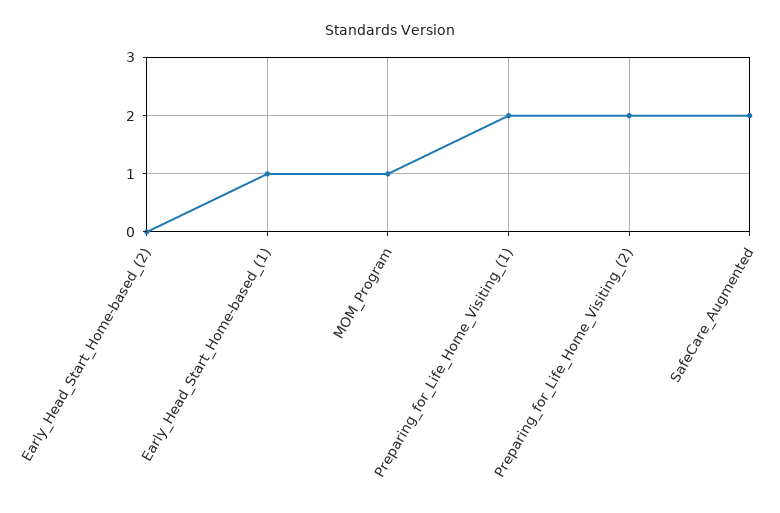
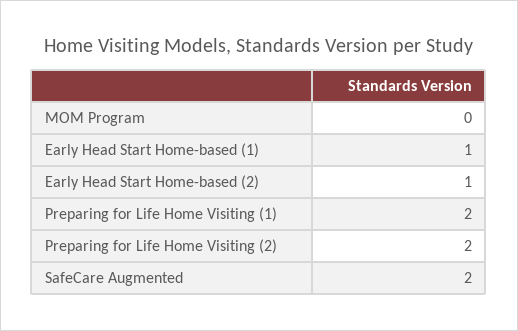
  {
-   "Early_Head_Start_Home-based_(2)": 0,
+   "Early_Head_Start_Home-based_(2)": 1,
    "Early_Head_Start_Home-based_(1)": 1,
-   "MOM_Program": 1,
+   "MOM_Program": 0,
    "Preparing_for_Life_Home_Visiting_(1)": 2,
    "Preparing_for_Life_Home_Visiting_(2)": 2,
    "SafeCare_Augmented": 2
  }

